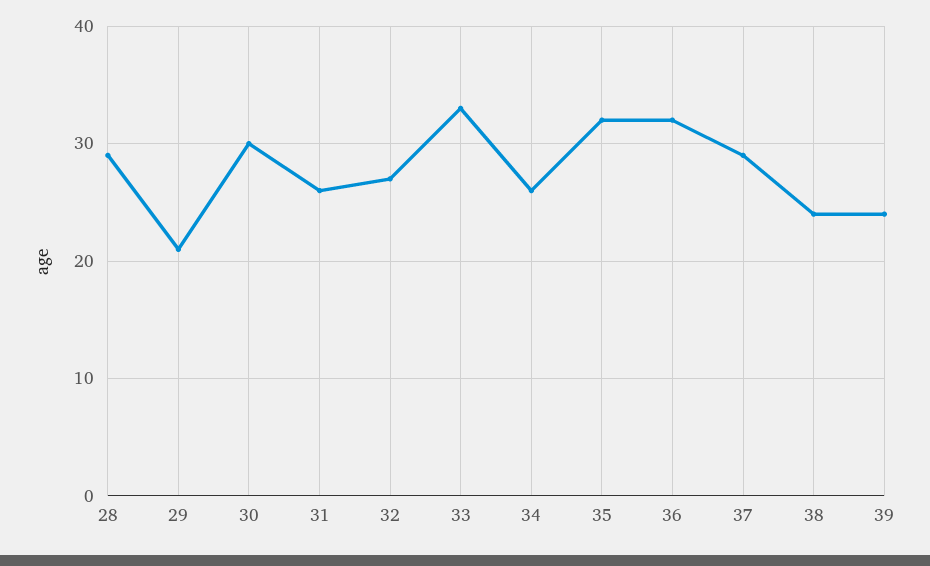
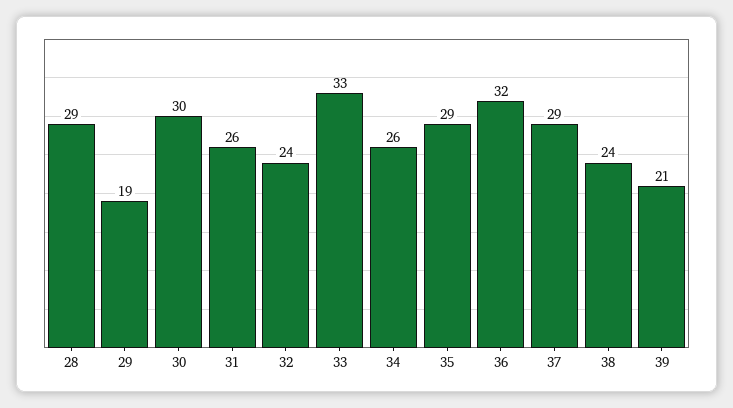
  {
    "28": 29,
-   "29": 21,
+   "29": 19,
    "30": 30,
    "31": 26,
-   "32": 27,
+   "32": 24,
    "33": 33,
    "34": 26,
-   "35": 32,
+   "35": 29,
    "36": 32,
    "37": 29,
    "38": 24,
-   "39": 24
+   "39": 21
  }

